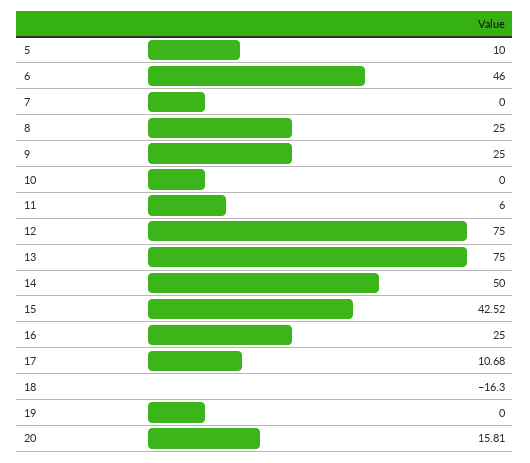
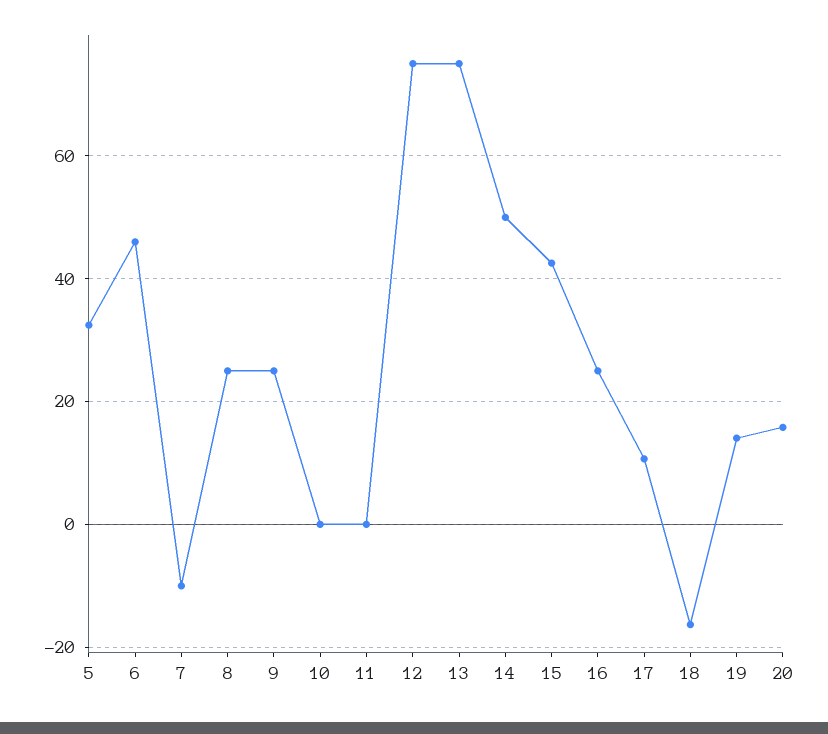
  {
-   "5": 10,
+   "5": 32,
    "6": 46,
-   "7": 0,
+   "7": -10,
    "8": 25,
    "9": 25,
    "10": 0,
-   "11": 6,
+   "11": 0,
    "12": 75,
    "13": 75,
    "14": 50,
    "15": 42.52,
    "16": 25,
    "17": 10.68,
    "18": -16.3,
-   "19": 0,
+   "19": 14,
    "20": 15.81
  }

